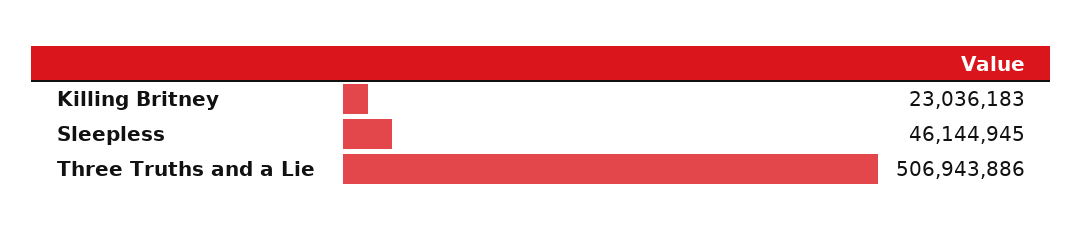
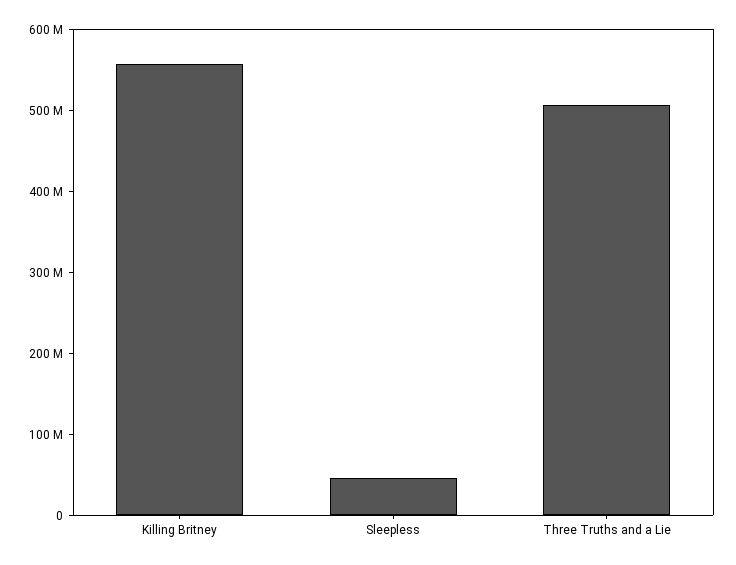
  {
-   "Killing Britney": 23036183,
+   "Killing Britney": 560000000,
    "Sleepless": 46144945,
    "Three Truths and a Lie": 506943886
  }

